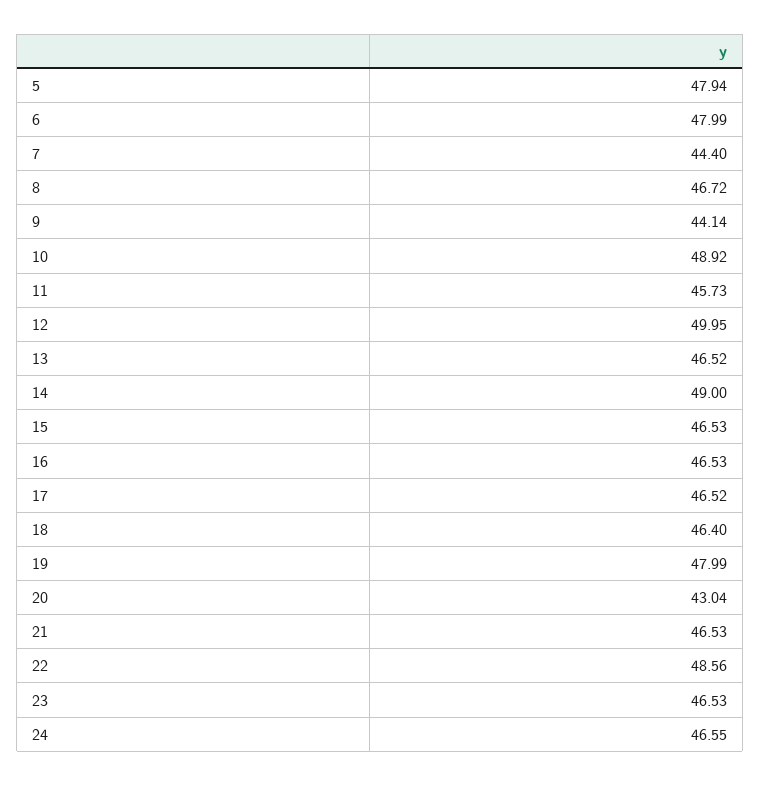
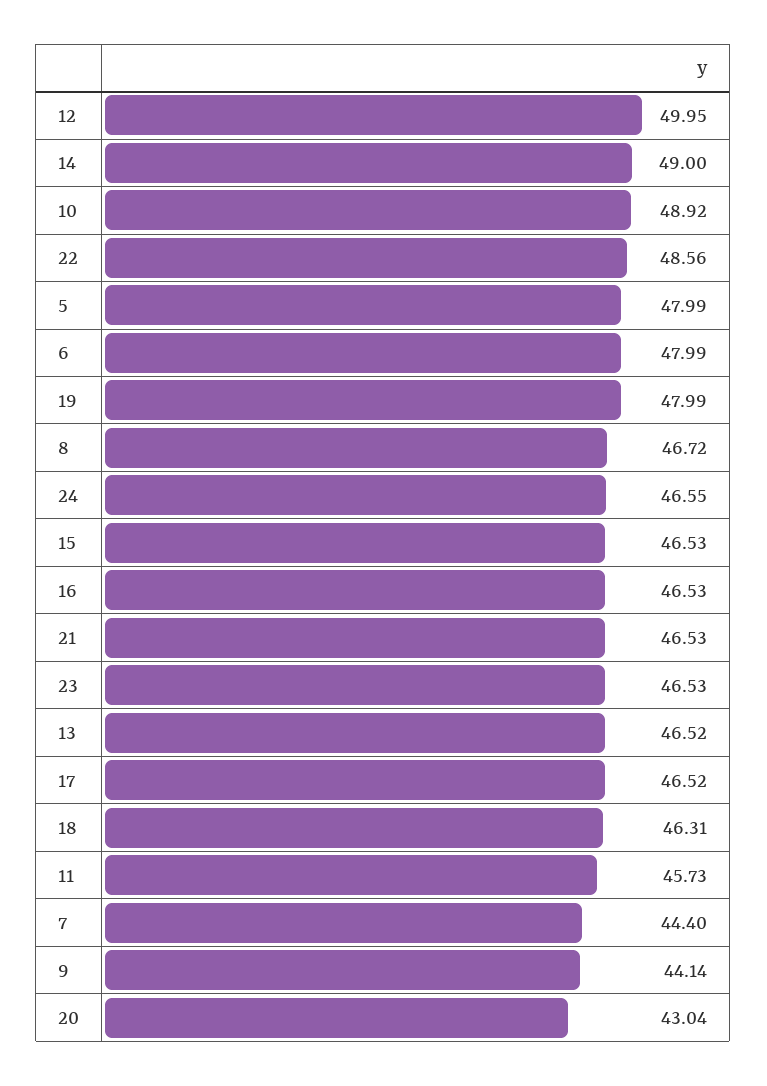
  {
-   "5": 47.94,
+   "5": 47.99,
    "6": 47.99,
    "7": 44.4,
    "8": 46.72,
    "9": 44.14,
    "10": 48.92,
    "11": 45.73,
    "12": 49.95,
    "13": 46.52,
    "14": 49,
    "15": 46.53,
    "16": 46.53,
    "17": 46.52,
-   "18": 46.4,
+   "18": 46.31,
    "19": 47.99,
    "20": 43.04,
    "21": 46.53,
    "22": 48.56,
    "23": 46.53,
    "24": 46.55
  }

